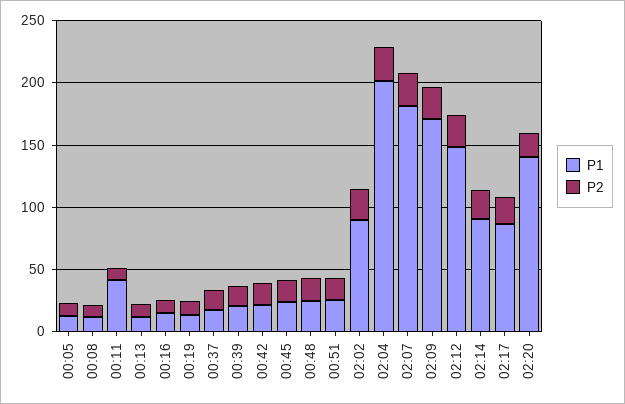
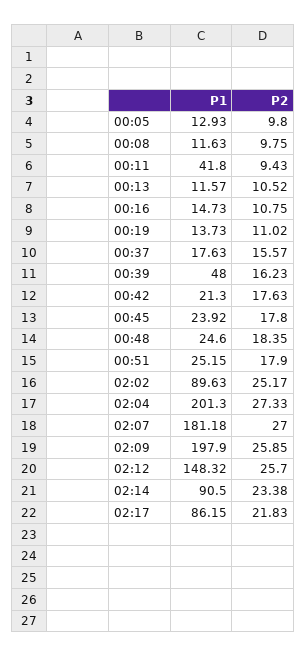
  {
    "P1": {
      "00:05": 12.93,
      "00:08": 11.63,
      "00:11": 41.8,
      "00:13": 11.57,
      "00:16": 14.73,
      "00:19": 13.73,
      "00:37": 17.63,
-     "00:39": 20,
+     "00:39": 48,
      "00:42": 21.3,
      "00:45": 23.92,
      "00:48": 24.6,
      "00:51": 25.15,
      "02:02": 89.63,
      "02:04": 201.3,
      "02:07": 181.18,
-     "02:09": 170,
+     "02:09": 197.9,
      "02:12": 148.32,
      "02:14": 90.5,
-     "02:17": 86.15,
+     "02:17": 86.15
-     "02:20": 140
    },
    "P2": {
      "00:05": 9.8,
      "00:08": 9.75,
      "00:11": 9.43,
      "00:13": 10.52,
      "00:16": 10.75,
      "00:19": 11.02,
      "00:37": 15.57,
      "00:39": 16.23,
      "00:42": 17.63,
      "00:45": 17.8,
      "00:48": 18.35,
      "00:51": 17.9,
      "02:02": 25.17,
      "02:04": 27.33,
      "02:07": 27,
      "02:09": 25.85,
      "02:12": 25.7,
      "02:14": 23.38,
-     "02:17": 21.83,
+     "02:17": 21.83
-     "02:20": 20
    }
  }

